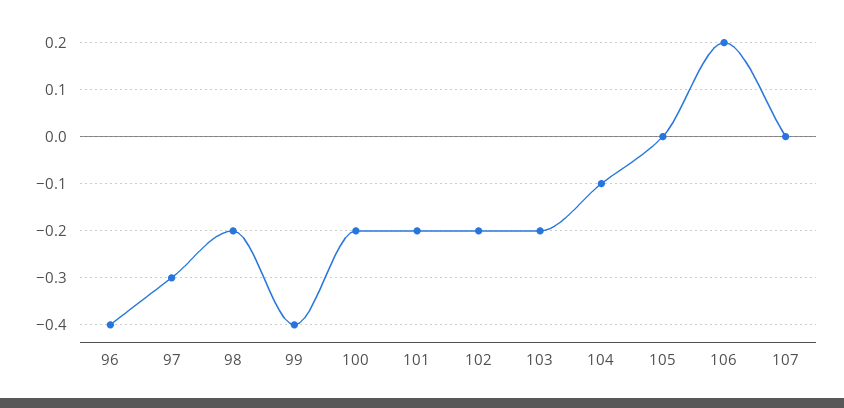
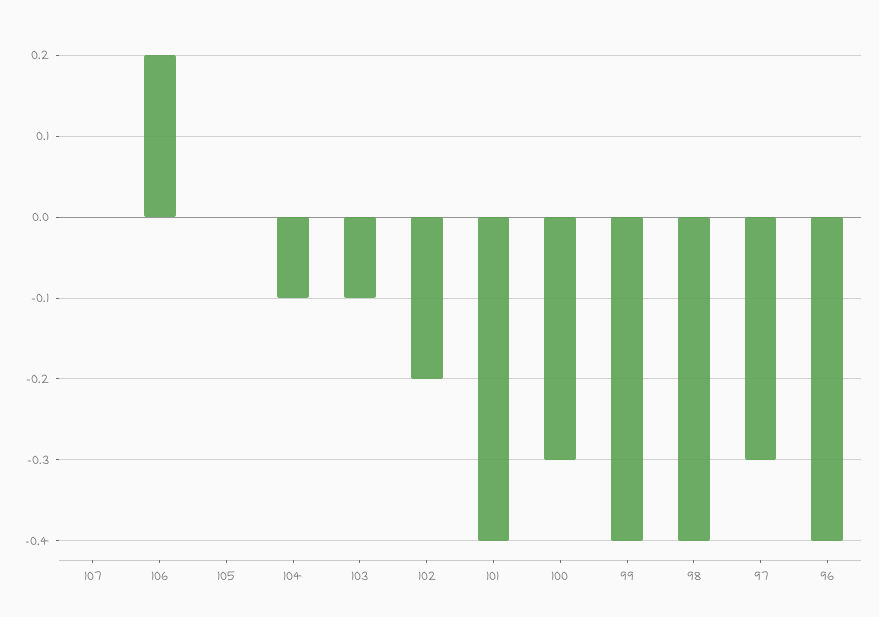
  {
    "96": -0.4,
    "97": -0.3,
-   "98": -0.2,
+   "98": -0.4,
    "99": -0.4,
-   "100": -0.2,
+   "100": -0.3,
-   "101": -0.2,
+   "101": -0.4,
    "102": -0.2,
-   "103": -0.2,
+   "103": -0.1,
    "104": -0.1,
    "105": 0,
    "106": 0.2,
    "107": 0
  }

